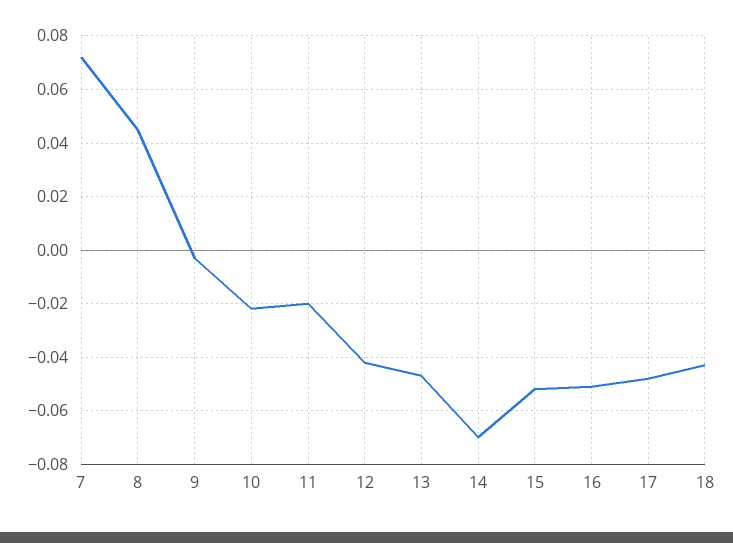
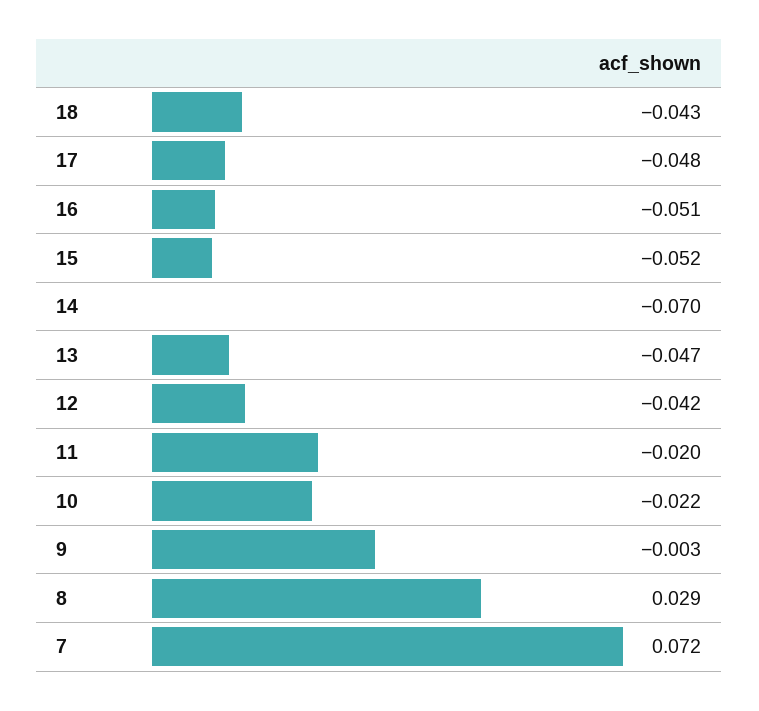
  {
    "7": 0.072,
-   "8": 0.045,
+   "8": 0.029,
    "9": -0.003,
    "10": -0.022,
    "11": -0.02,
    "12": -0.042,
    "13": -0.047,
    "14": -0.07,
    "15": -0.052,
    "16": -0.051,
    "17": -0.048,
    "18": -0.043
  }

